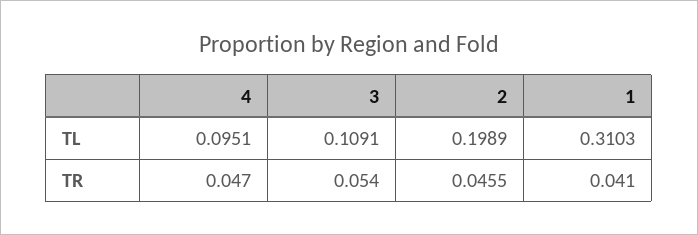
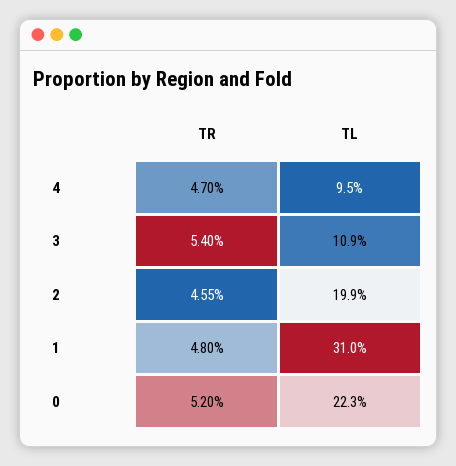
  {
    "4": {
      "TL": 0.0951,
      "TR": 0.047
    },
    "3": {
      "TL": 0.1091,
      "TR": 0.054
    },
    "2": {
      "TL": 0.1989,
      "TR": 0.0455
    },
    "1": {
      "TL": 0.3103,
-     "TR": 0.041
+     "TR": 0.048
-   }
+   },
+   "0": {
+     "TR": 0.052,
+     "TL": 0.223
+   }
  }

